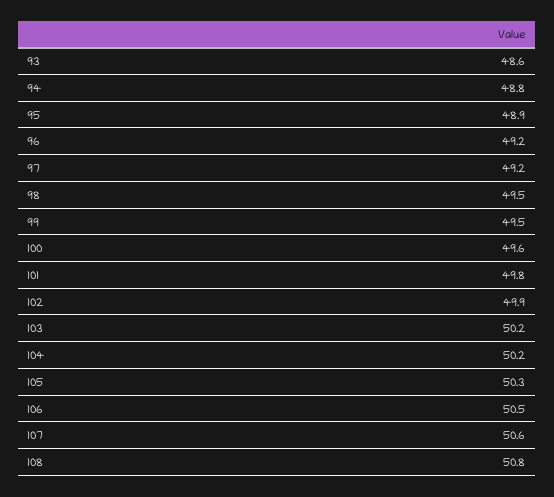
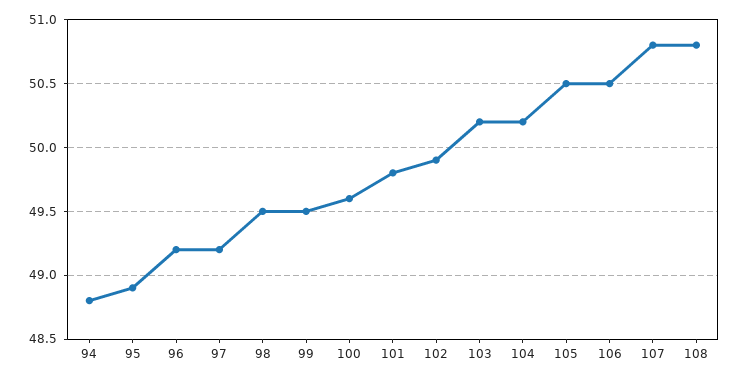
  {
-   "93": 48.6,
    "94": 48.8,
    "95": 48.9,
    "96": 49.2,
    "97": 49.2,
    "98": 49.5,
    "99": 49.5,
    "100": 49.6,
    "101": 49.8,
    "102": 49.9,
    "103": 50.2,
    "104": 50.2,
-   "105": 50.3,
+   "105": 50.5,
    "106": 50.5,
-   "107": 50.6,
+   "107": 50.8,
    "108": 50.8
  }

